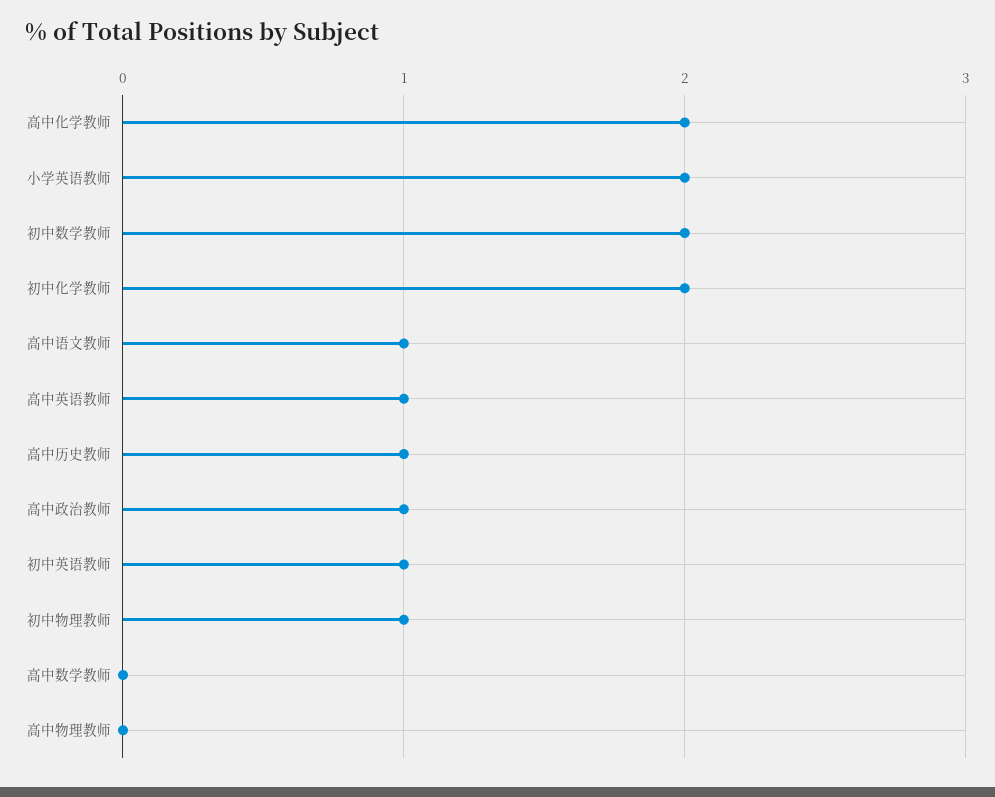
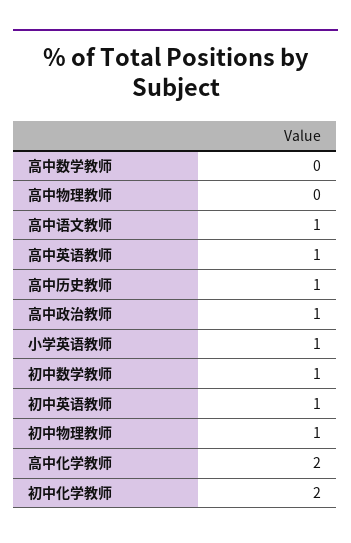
  {
    "高中化学教师": 2,
-   "小学英语教师": 2,
+   "小学英语教师": 1,
-   "初中数学教师": 2,
+   "初中数学教师": 1,
    "初中化学教师": 2,
    "高中语文教师": 1,
    "高中英语教师": 1,
    "高中历史教师": 1,
    "高中政治教师": 1,
    "初中英语教师": 1,
    "初中物理教师": 1,
    "高中数学教师": 0,
    "高中物理教师": 0
  }

